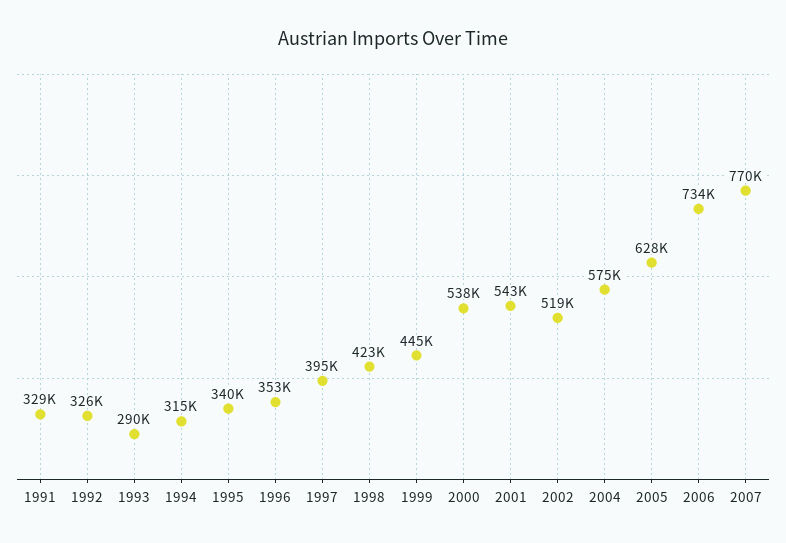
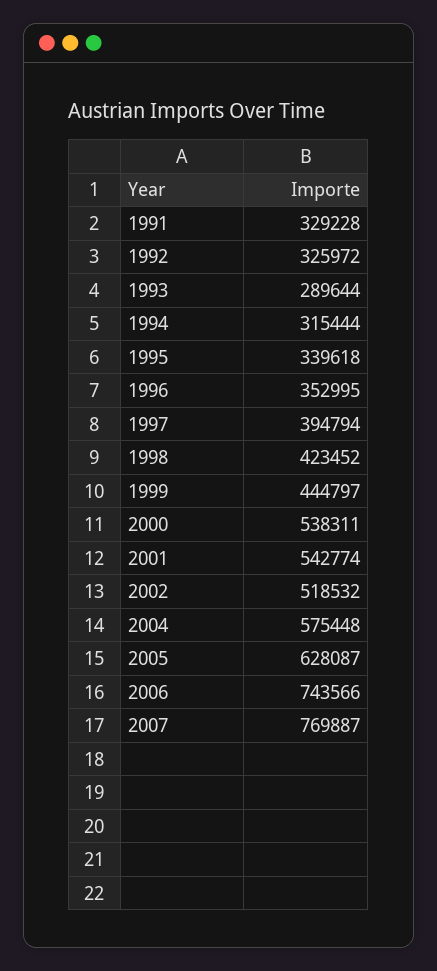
  {
    "1991": 329228,
    "1992": 325972,
    "1993": 289644,
    "1994": 315444,
    "1995": 339618,
    "1996": 352995,
    "1997": 394794,
    "1998": 423452,
    "1999": 444797,
    "2000": 538311,
    "2001": 542774,
    "2002": 518532,
    "2004": 575448,
    "2005": 628087,
-   "2006": 734000,
+   "2006": 743566,
    "2007": 769887
  }

